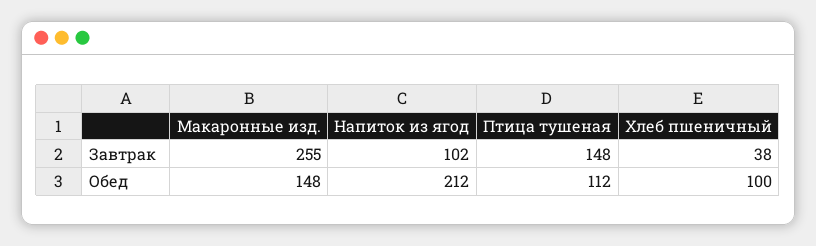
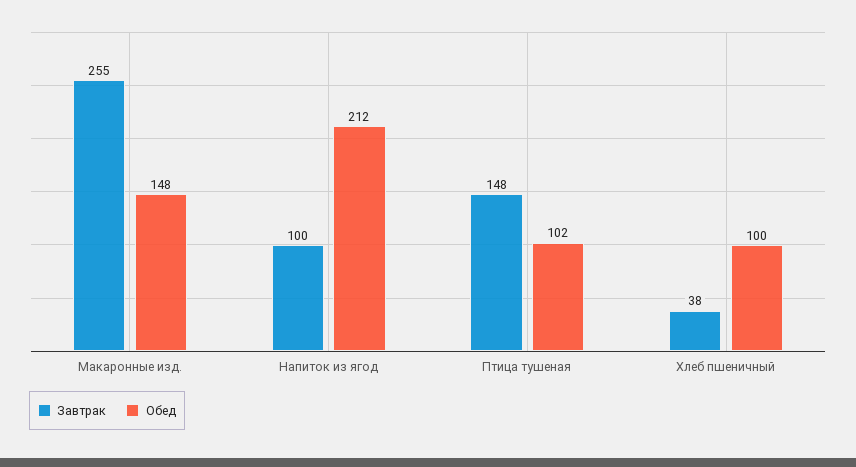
  {
    "Завтрак": {
      "Макаронные изд.": 255,
-     "Напиток из ягод": 102,
+     "Напиток из ягод": 100,
      "Птица тушеная": 148,
      "Хлеб пшеничный": 38
    },
    "Обед": {
      "Макаронные изд.": 148,
      "Напиток из ягод": 212,
-     "Птица тушеная": 112,
+     "Птица тушеная": 102,
      "Хлеб пшеничный": 100
    }
  }

